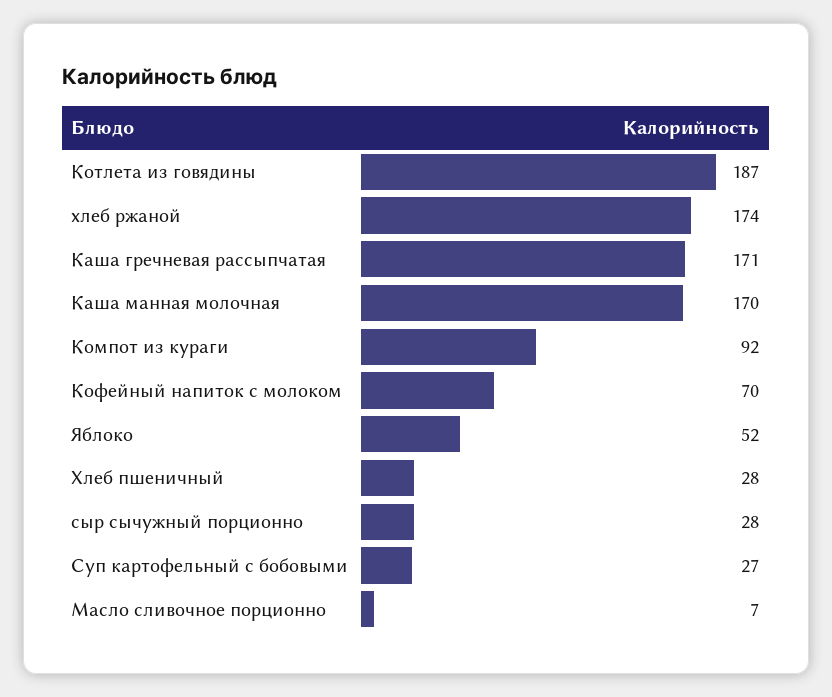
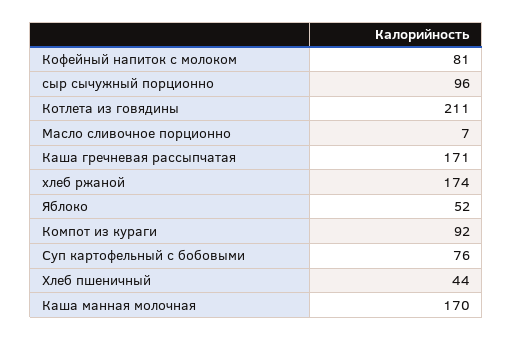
  {
-   "Котлета из говядины": 187,
+   "Котлета из говядины": 211,
    "хлеб ржаной": 174,
    "Каша гречневая рассыпчатая": 171,
    "Каша манная молочная": 170,
    "Компот из кураги": 92,
-   "Кофейный напиток с молоком": 70,
+   "Кофейный напиток с молоком": 81,
    "Яблоко": 52,
-   "Хлеб пшеничный": 28,
+   "Хлеб пшеничный": 44,
-   "сыр сычужный порционно": 28,
+   "сыр сычужный порционно": 96,
-   "Суп картофельный с бобовыми": 27,
+   "Суп картофельный с бобовыми": 76,
    "Масло сливочное порционно": 7
  }

